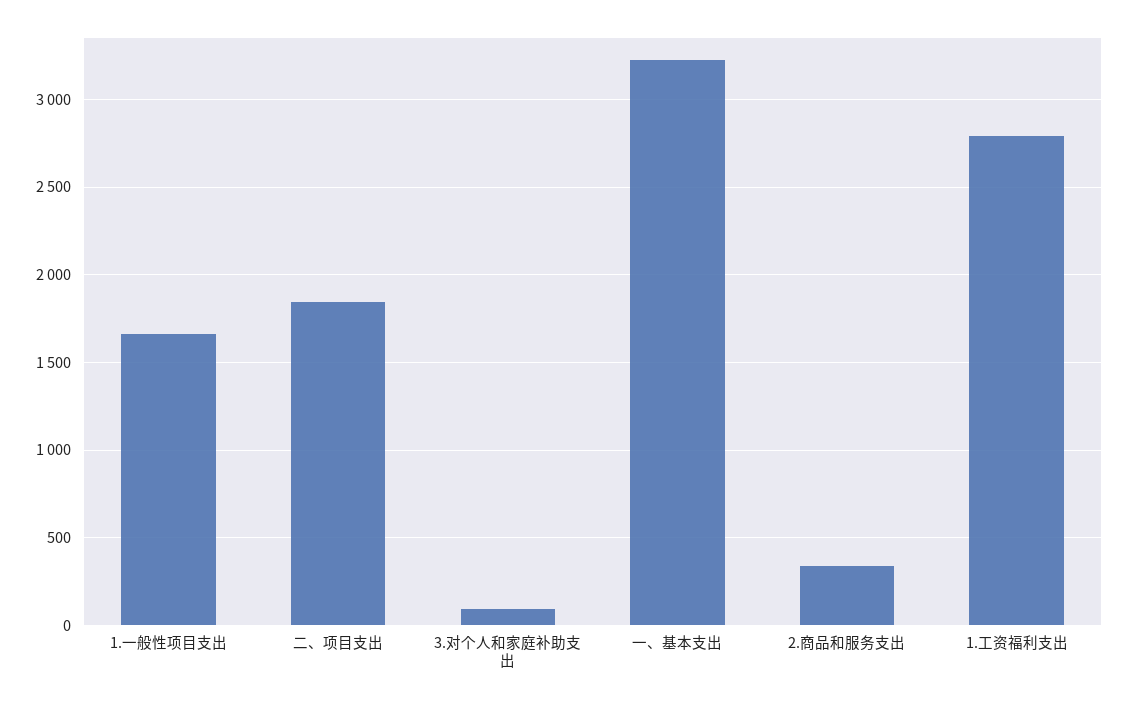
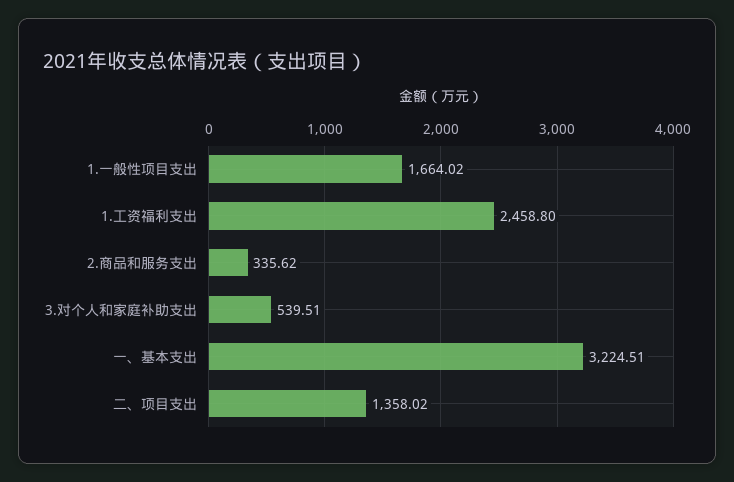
  {
    "1.一般性项目支出": 1664.02,
-   "二、项目支出": 1850,
+   "二、项目支出": 1358.02,
-   "3.对个人和家庭补助支出": 100,
+   "3.对个人和家庭补助支出": 539.51,
    "一、基本支出": 3224.51,
    "2.商品和服务支出": 335.62,
-   "1.工资福利支出": 2800
+   "1.工资福利支出": 2458.8
  }

